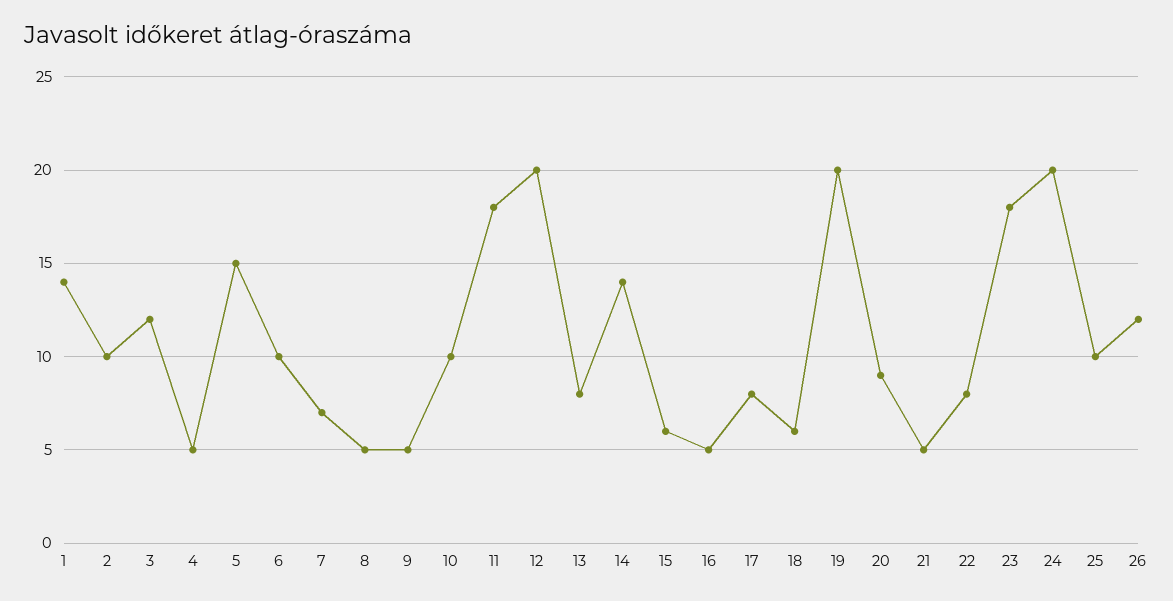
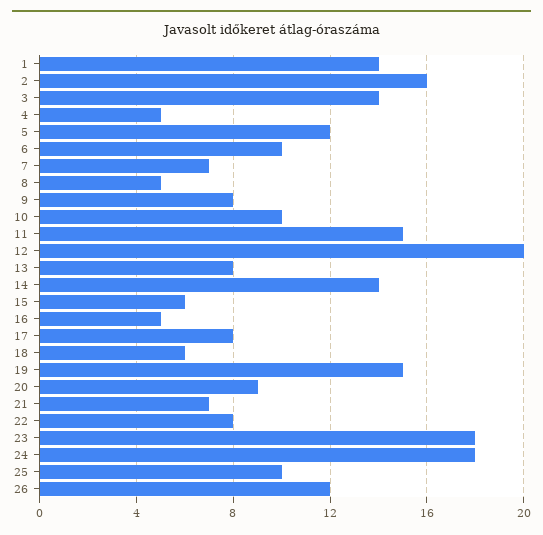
  {
    "1": 14,
-   "2": 10,
+   "2": 16,
-   "3": 12,
+   "3": 14,
    "4": 5,
-   "5": 15,
+   "5": 12,
    "6": 10,
    "7": 7,
    "8": 5,
-   "9": 5,
+   "9": 8,
    "10": 10,
-   "11": 18,
+   "11": 15,
    "12": 20,
    "13": 8,
    "14": 14,
    "15": 6,
    "16": 5,
    "17": 8,
    "18": 6,
-   "19": 20,
+   "19": 15,
    "20": 9,
-   "21": 5,
+   "21": 7,
    "22": 8,
    "23": 18,
-   "24": 20,
+   "24": 18,
    "25": 10,
    "26": 12
  }

